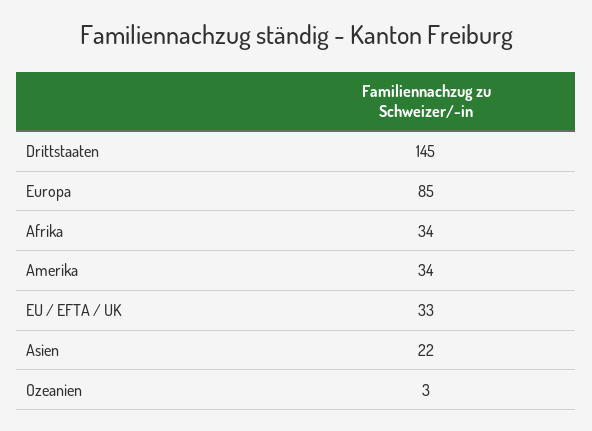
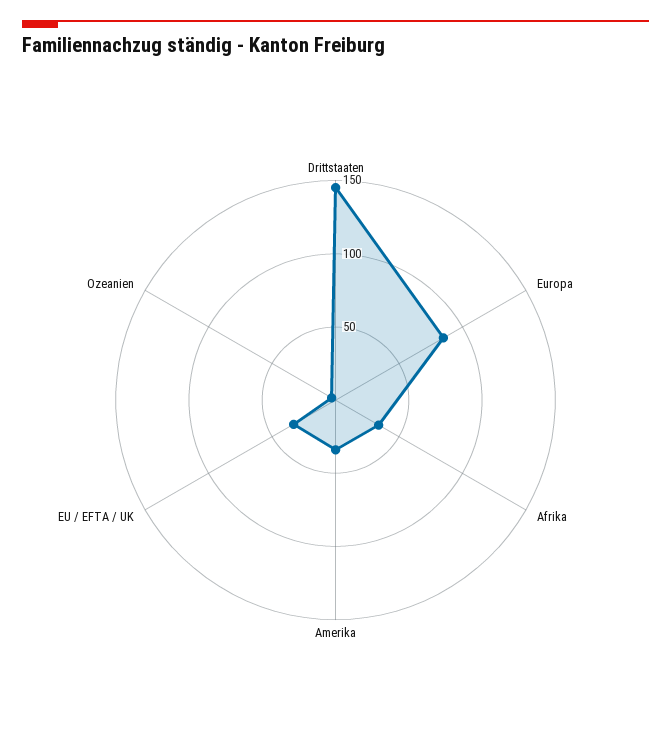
  {
    "Drittstaaten": 145,
    "Europa": 85,
    "Afrika": 34,
    "Amerika": 34,
    "EU / EFTA / UK": 33,
-   "Asien": 22,
    "Ozeanien": 3
  }

